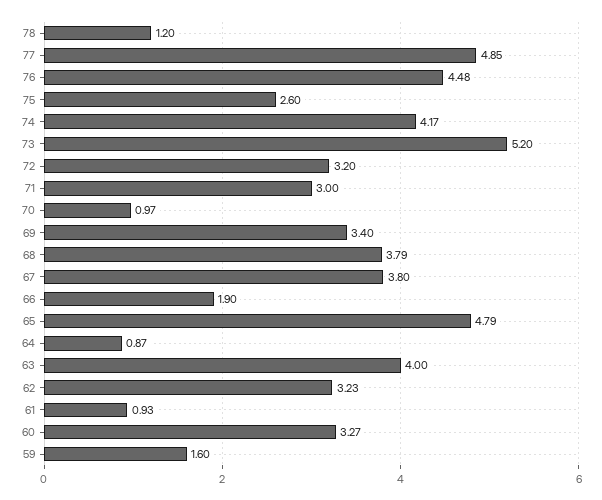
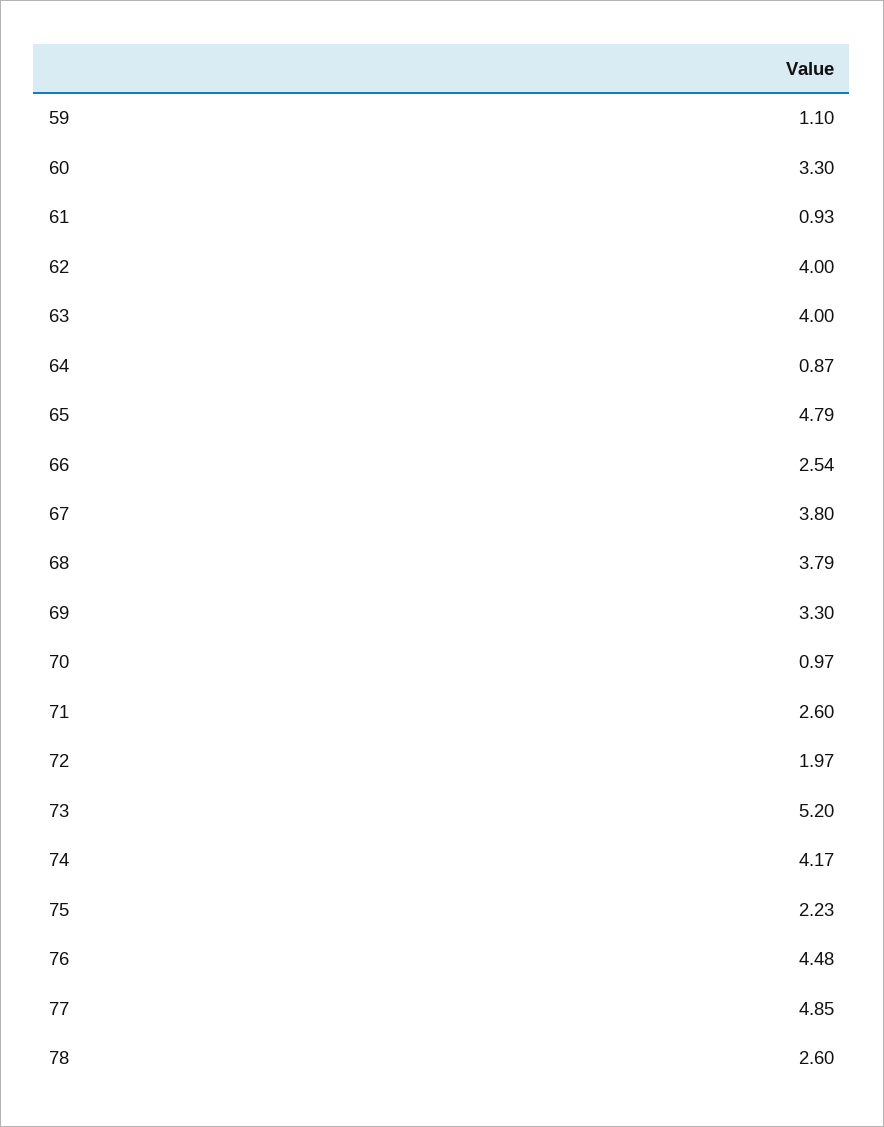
  {
-   "78": 1.2,
+   "78": 2.6,
    "77": 4.85,
    "76": 4.48,
-   "75": 2.6,
+   "75": 2.23,
    "74": 4.17,
    "73": 5.2,
-   "72": 3.2,
+   "72": 1.97,
-   "71": 3,
+   "71": 2.6,
    "70": 0.97,
-   "69": 3.4,
+   "69": 3.3,
    "68": 3.79,
    "67": 3.8,
-   "66": 1.9,
+   "66": 2.54,
    "65": 4.79,
    "64": 0.87,
    "63": 4,
-   "62": 3.23,
+   "62": 4,
    "61": 0.93,
-   "60": 3.27,
+   "60": 3.3,
-   "59": 1.6
+   "59": 1.1
  }

